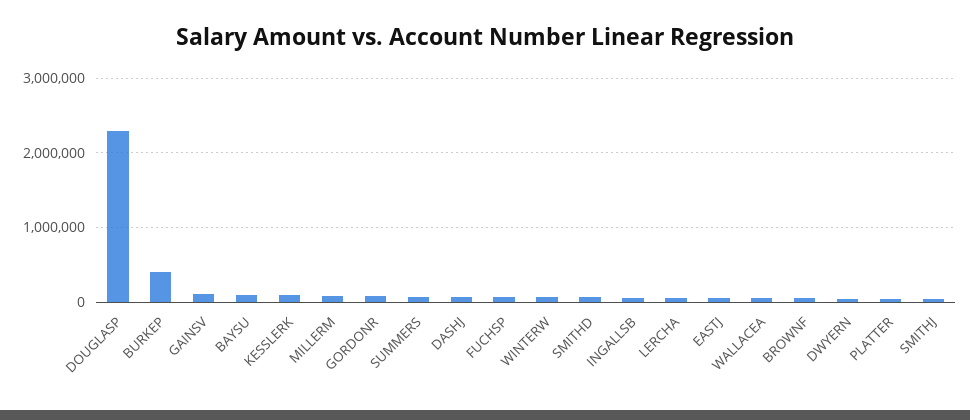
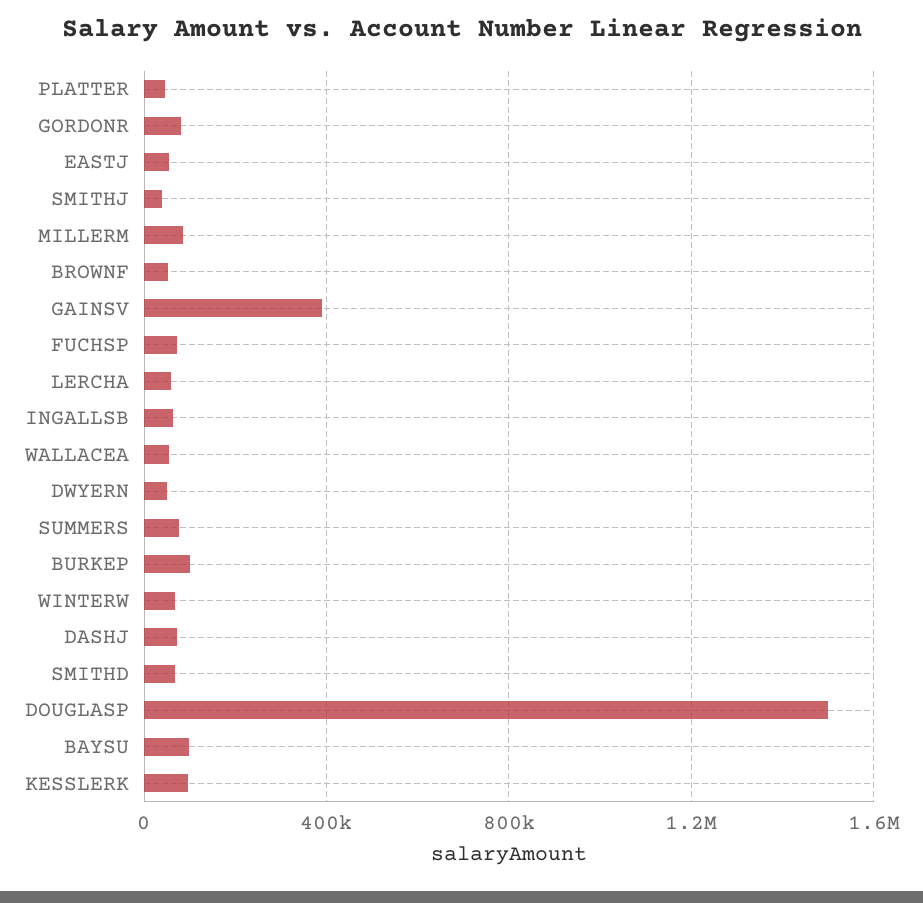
  {
-   "DOUGLASP": 2300000,
+   "DOUGLASP": 1500000,
-   "BURKEP": 400000,
+   "BURKEP": 100000,
-   "GAINSV": 100000,
+   "GAINSV": 400000,
    "BAYSU": 100000,
    "KESSLERK": 100000,
    "MILLERM": 100000,
    "GORDONR": 100000,
    "SUMMERS": 100000,
    "DASHJ": 50000,
    "FUCHSP": 50000,
    "WINTERW": 50000,
    "SMITHD": 50000,
    "INGALLSB": 50000,
    "LERCHA": 50000,
    "EASTJ": 50000,
    "WALLACEA": 50000,
    "BROWNF": 50000,
    "DWYERN": 50000,
    "PLATTER": 50000,
    "SMITHJ": 50000
  }

